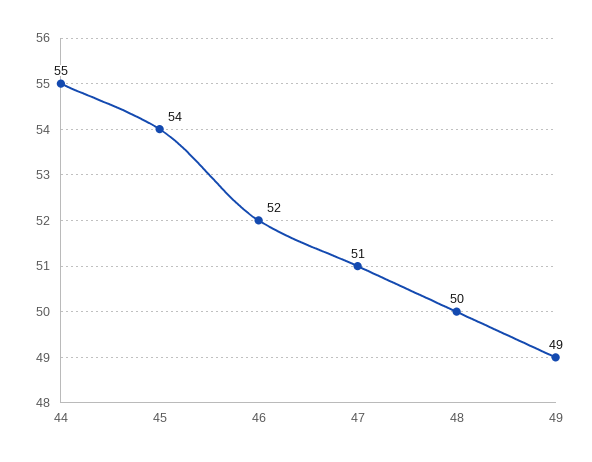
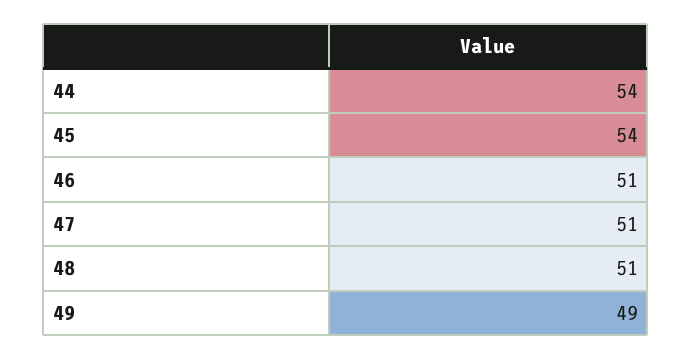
  {
-   "44": 55,
+   "44": 54,
    "45": 54,
-   "46": 52,
+   "46": 51,
    "47": 51,
-   "48": 50,
+   "48": 51,
    "49": 49
  }

